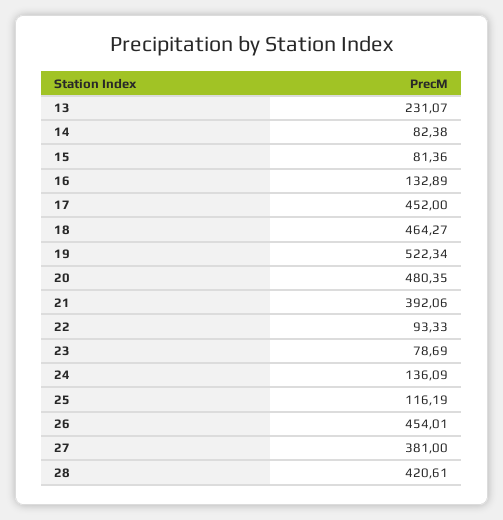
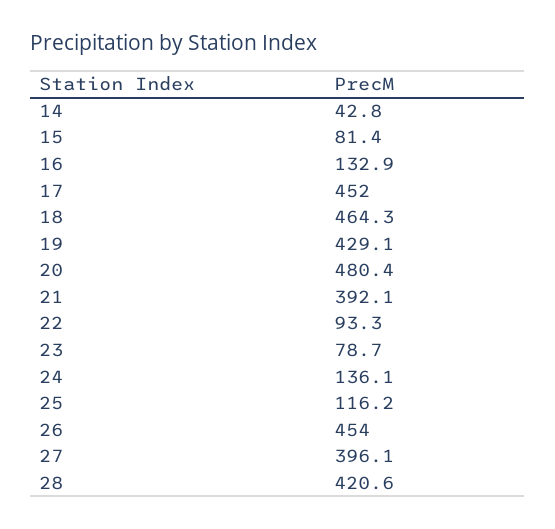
  {
-   "13": 231.07,
-   "14": 82.38,
+   "14": 42.8,
    "15": 81.36,
    "16": 132.89,
    "17": 452,
    "18": 464.27,
-   "19": 522.34,
+   "19": 429.1,
    "20": 480.35,
    "21": 392.06,
    "22": 93.33,
    "23": 78.69,
    "24": 136.09,
    "25": 116.19,
    "26": 454.01,
-   "27": 381,
+   "27": 396.1,
    "28": 420.61
  }

